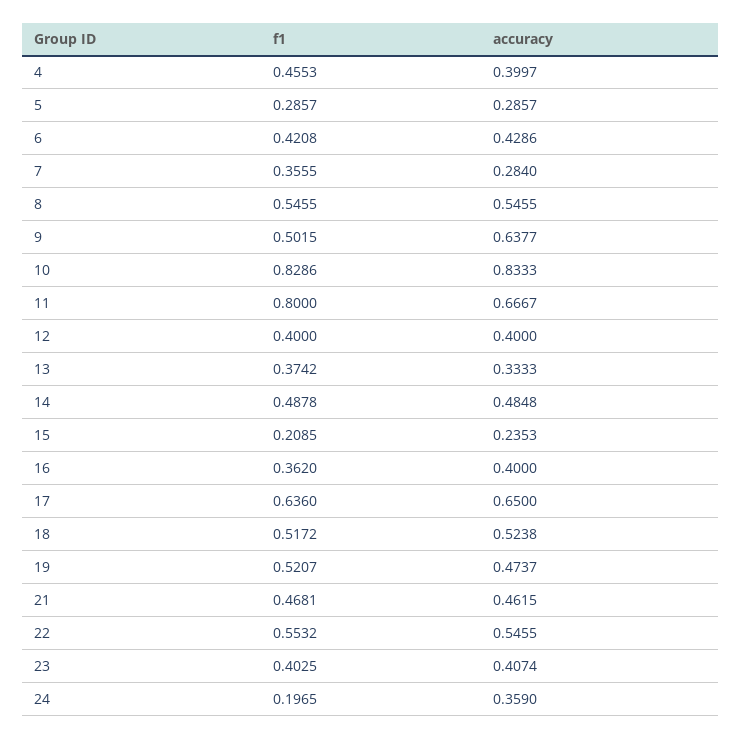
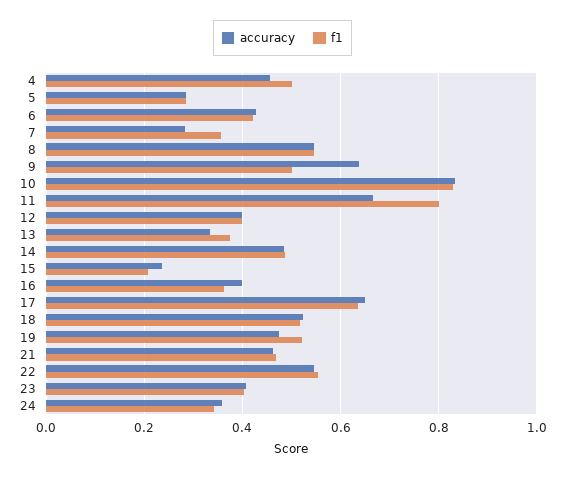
  {
    "f1": {
-     "4": 0.4553,
+     "4": 0.5,
      "5": 0.2857,
      "6": 0.4208,
      "7": 0.3555,
      "8": 0.5455,
      "9": 0.5015,
      "10": 0.8286,
      "11": 0.8,
      "12": 0.4,
      "13": 0.3742,
      "14": 0.4878,
      "15": 0.2085,
      "16": 0.362,
      "17": 0.636,
      "18": 0.5172,
      "19": 0.5207,
      "21": 0.4681,
      "22": 0.5532,
      "23": 0.4025,
-     "24": 0.1965
+     "24": 0.34
    },
    "accuracy": {
-     "4": 0.3997,
+     "4": 0.46,
      "5": 0.2857,
      "6": 0.4286,
      "7": 0.284,
      "8": 0.5455,
      "9": 0.6377,
      "10": 0.8333,
      "11": 0.6667,
      "12": 0.4,
      "13": 0.3333,
      "14": 0.4848,
      "15": 0.2353,
      "16": 0.4,
      "17": 0.65,
      "18": 0.5238,
      "19": 0.4737,
      "21": 0.4615,
      "22": 0.5455,
      "23": 0.4074,
      "24": 0.359
    }
  }

